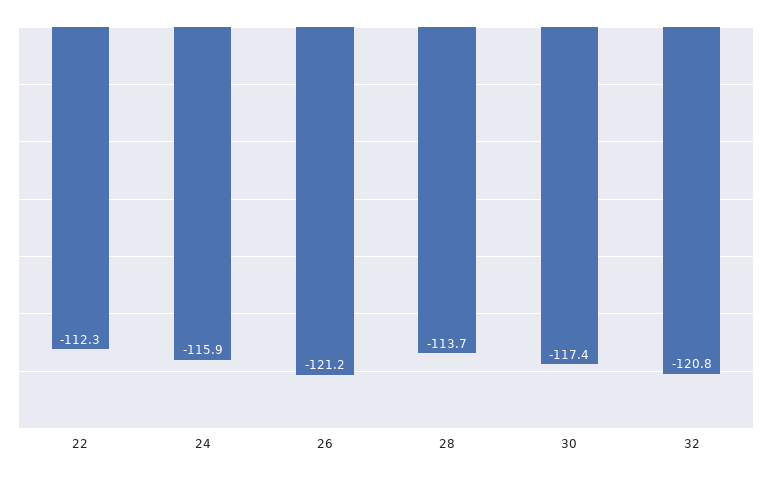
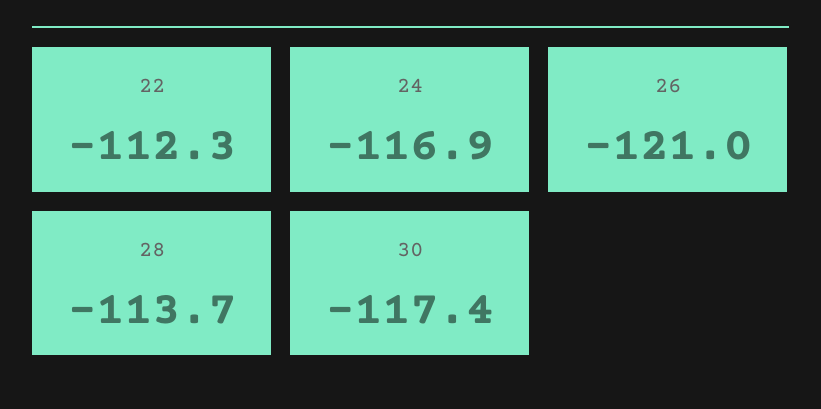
  {
    "22": -112.3,
-   "24": -115.9,
+   "24": -116.9,
-   "26": -121.2,
+   "26": -121,
    "28": -113.7,
-   "30": -117.4,
+   "30": -117.4
-   "32": -120.8
  }

